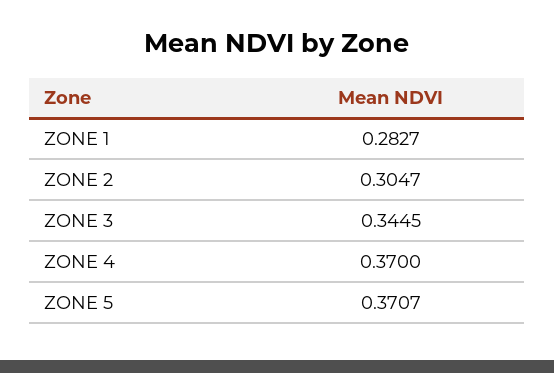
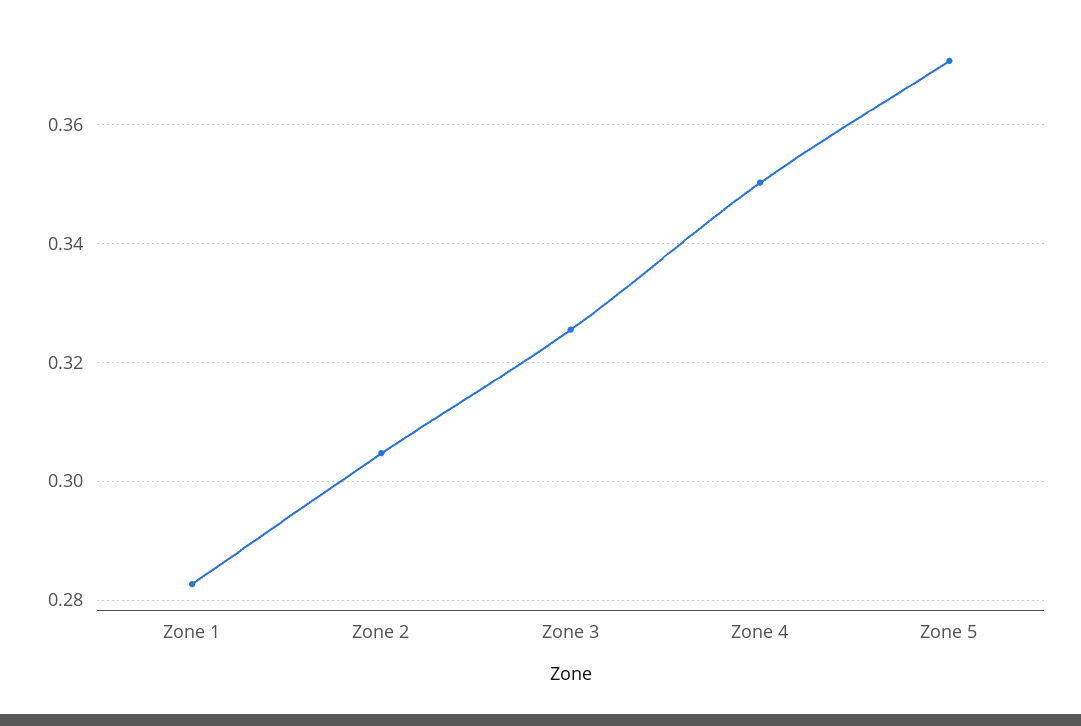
  {
    "ZONE 1": 0.2827,
    "ZONE 2": 0.3047,
-   "ZONE 3": 0.3445,
+   "ZONE 3": 0.326,
-   "ZONE 4": 0.37,
+   "ZONE 4": 0.35,
    "ZONE 5": 0.3707
  }

